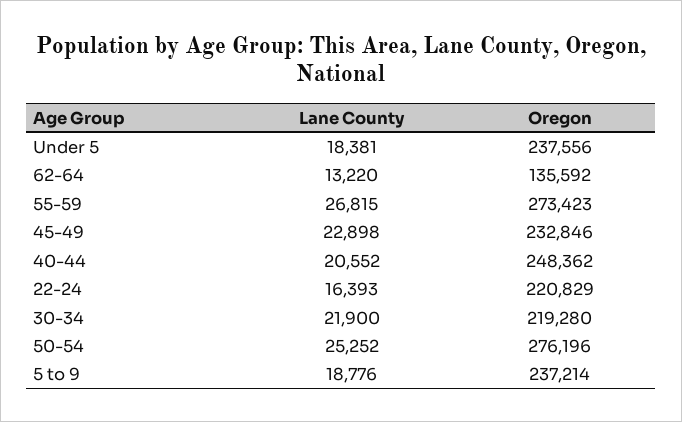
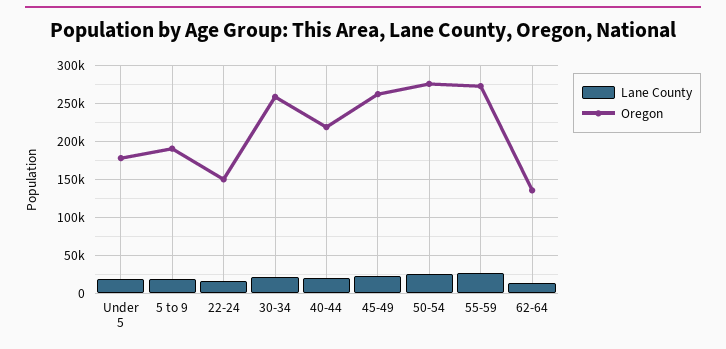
  {
    "Lane County": {
      "Under 5": 18381,
      "62-64": 13220,
      "55-59": 26815,
      "45-49": 22898,
      "40-44": 20552,
      "22-24": 16393,
      "30-34": 21900,
      "50-54": 25252,
      "5 to 9": 18776
    },
    "Oregon": {
-     "Under 5": 237556,
+     "Under 5": 180000,
      "62-64": 135592,
      "55-59": 273423,
-     "45-49": 232846,
+     "45-49": 260000,
-     "40-44": 248362,
+     "40-44": 220000,
-     "22-24": 220829,
+     "22-24": 150000,
-     "30-34": 219280,
+     "30-34": 260000,
      "50-54": 276196,
-     "5 to 9": 237214
+     "5 to 9": 190000
    }
  }

